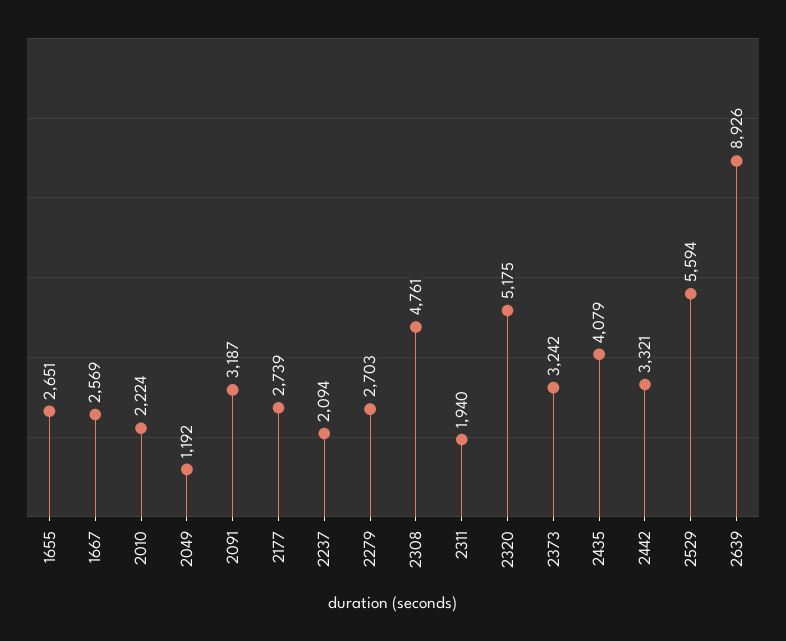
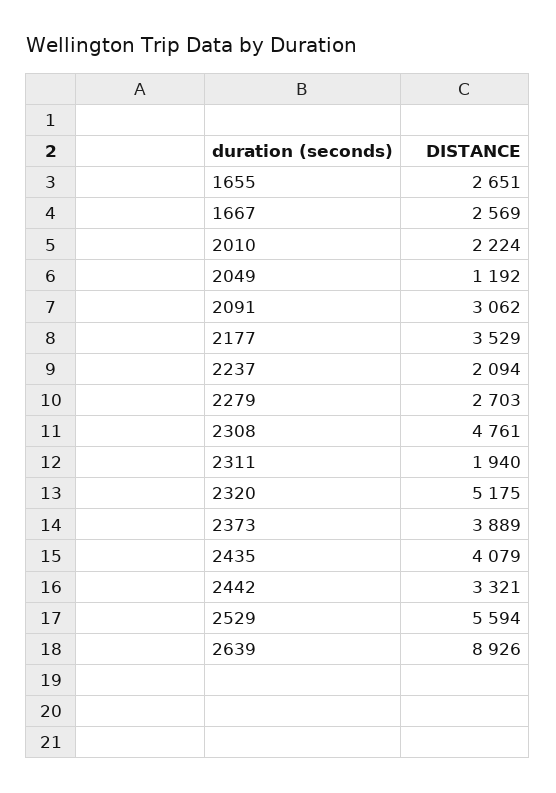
  {
    "1655": 2651,
    "1667": 2569,
    "2010": 2224,
    "2049": 1192,
-   "2091": 3187,
+   "2091": 3062,
-   "2177": 2739,
+   "2177": 3529,
    "2237": 2094,
    "2279": 2703,
    "2308": 4761,
    "2311": 1940,
    "2320": 5175,
-   "2373": 3242,
+   "2373": 3889,
    "2435": 4079,
    "2442": 3321,
    "2529": 5594,
    "2639": 8926
  }

